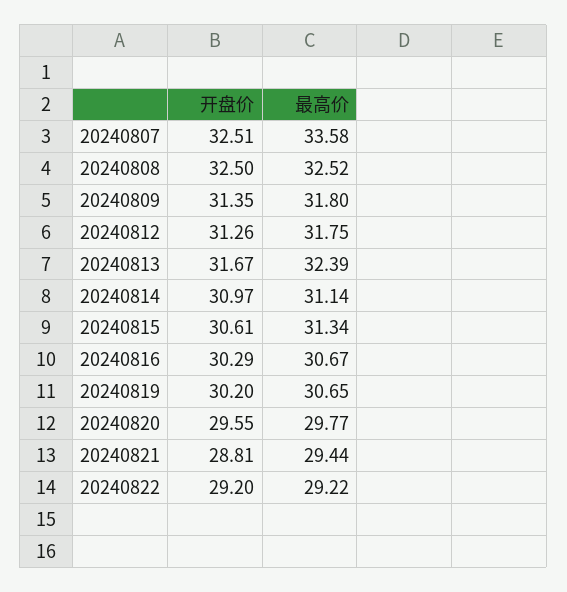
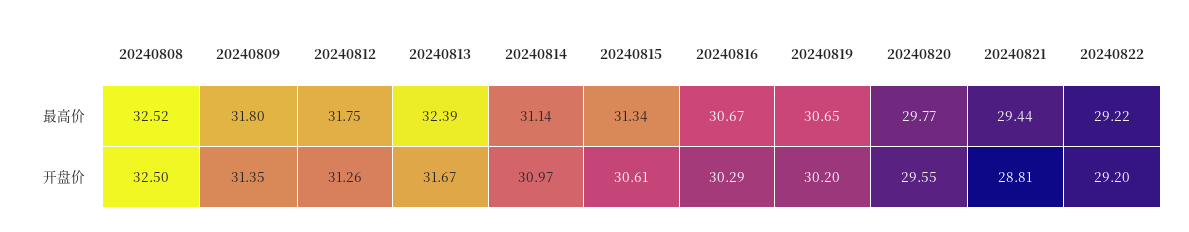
  {
    "开盘价": {
-     "20240807": 32.51,
      "20240808": 32.5,
      "20240809": 31.35,
      "20240812": 31.26,
      "20240813": 31.67,
      "20240814": 30.97,
      "20240815": 30.61,
      "20240816": 30.29,
      "20240819": 30.2,
      "20240820": 29.55,
      "20240821": 28.81,
      "20240822": 29.2
    },
    "最高价": {
-     "20240807": 33.58,
      "20240808": 32.52,
      "20240809": 31.8,
      "20240812": 31.75,
      "20240813": 32.39,
      "20240814": 31.14,
      "20240815": 31.34,
      "20240816": 30.67,
      "20240819": 30.65,
      "20240820": 29.77,
      "20240821": 29.44,
      "20240822": 29.22
    }
  }

